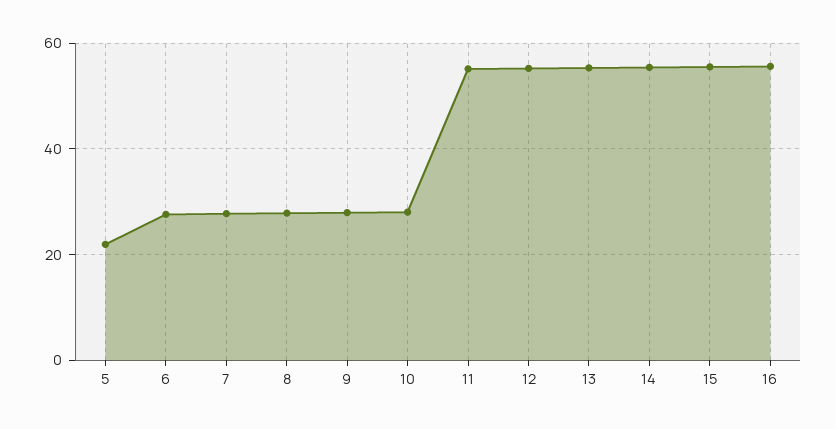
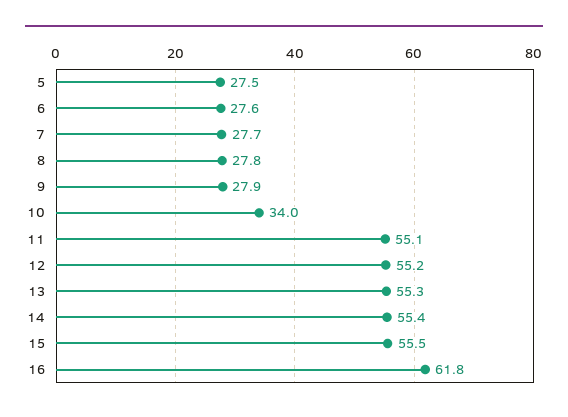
  {
-   "5": 22,
+   "5": 27.5,
    "6": 27.6,
    "7": 27.7,
    "8": 27.8,
    "9": 27.9,
-   "10": 28,
+   "10": 34,
    "11": 55.1,
    "12": 55.2,
    "13": 55.3,
    "14": 55.4,
    "15": 55.5,
-   "16": 56
+   "16": 61.8
  }

